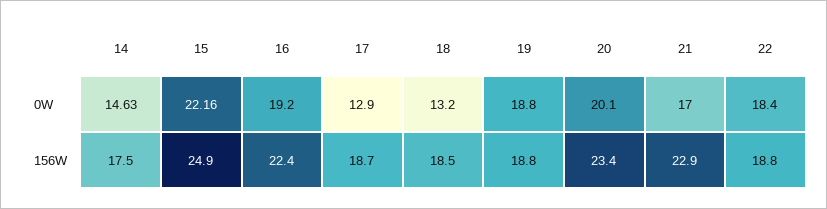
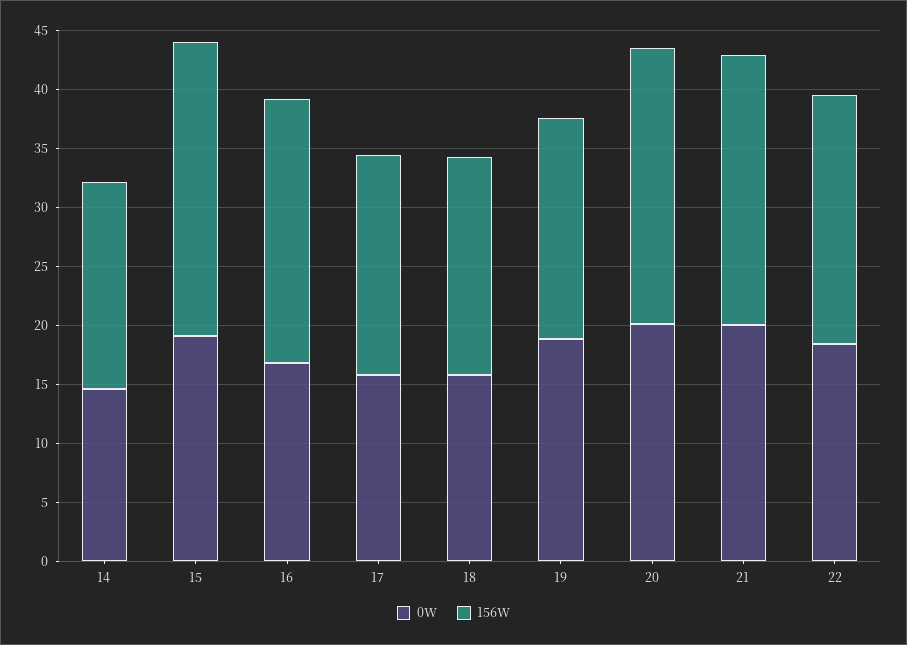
  {
    "0W": {
      "14": 14.63,
-     "15": 22.16,
+     "15": 19,
-     "16": 19.2,
+     "16": 17,
-     "17": 12.9,
+     "17": 16,
-     "18": 13.2,
+     "18": 16,
      "19": 18.8,
      "20": 20.1,
-     "21": 17,
+     "21": 20,
      "22": 18.4
    },
    "156W": {
      "14": 17.5,
      "15": 24.9,
      "16": 22.4,
      "17": 18.7,
      "18": 18.5,
      "19": 18.8,
      "20": 23.4,
      "21": 22.9,
-     "22": 18.8
+     "22": 21
    }
  }

